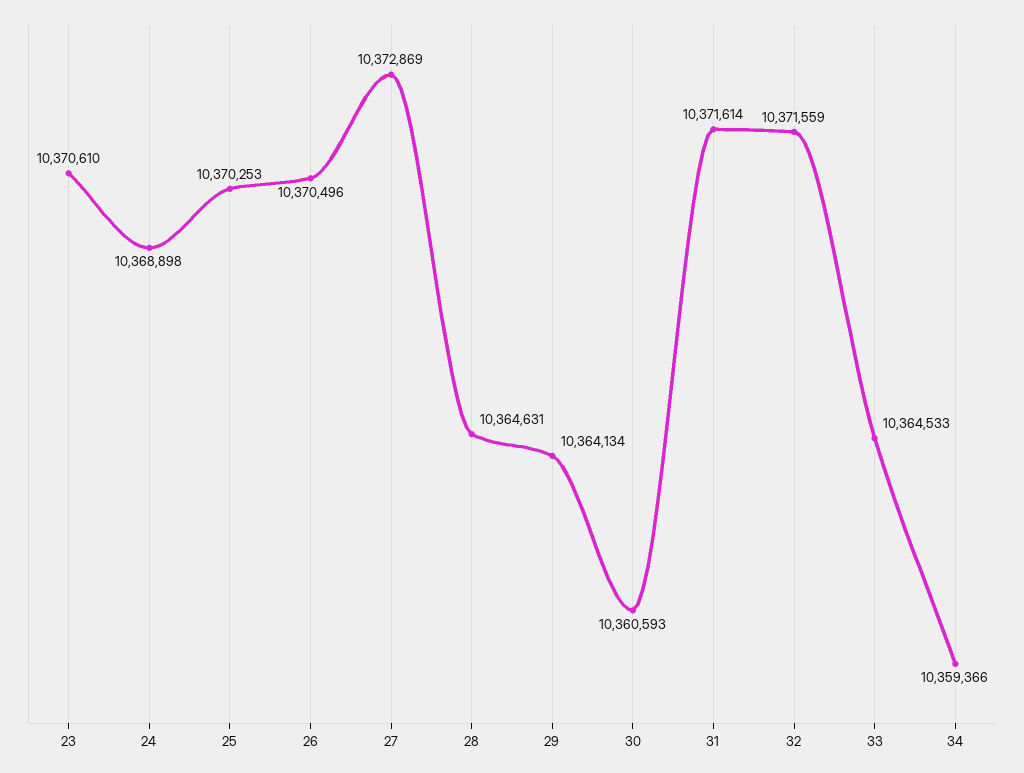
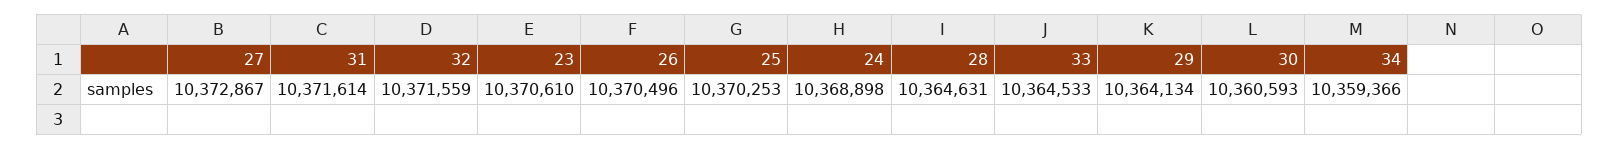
  {
    "23": 10370610,
    "24": 10368898,
    "25": 10370253,
    "26": 10370496,
-   "27": 10372869,
+   "27": 10372867,
    "28": 10364631,
    "29": 10364134,
    "30": 10360593,
    "31": 10371614,
    "32": 10371559,
    "33": 10364533,
    "34": 10359366
  }

